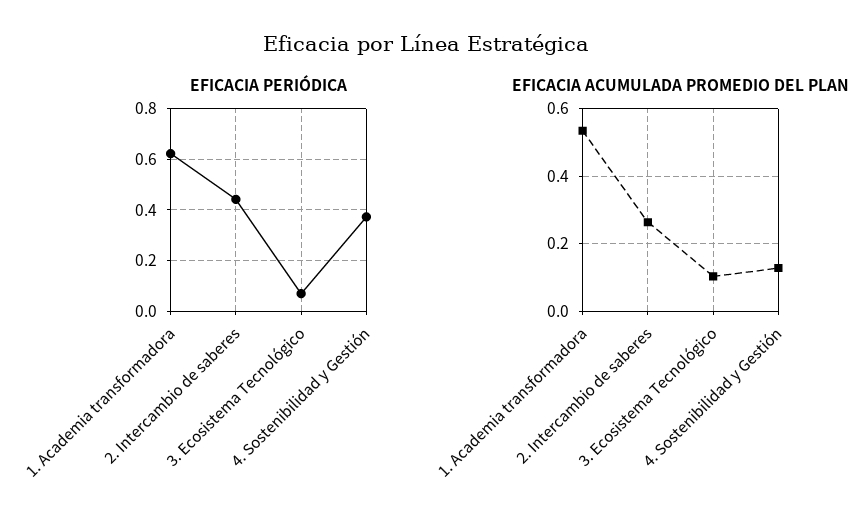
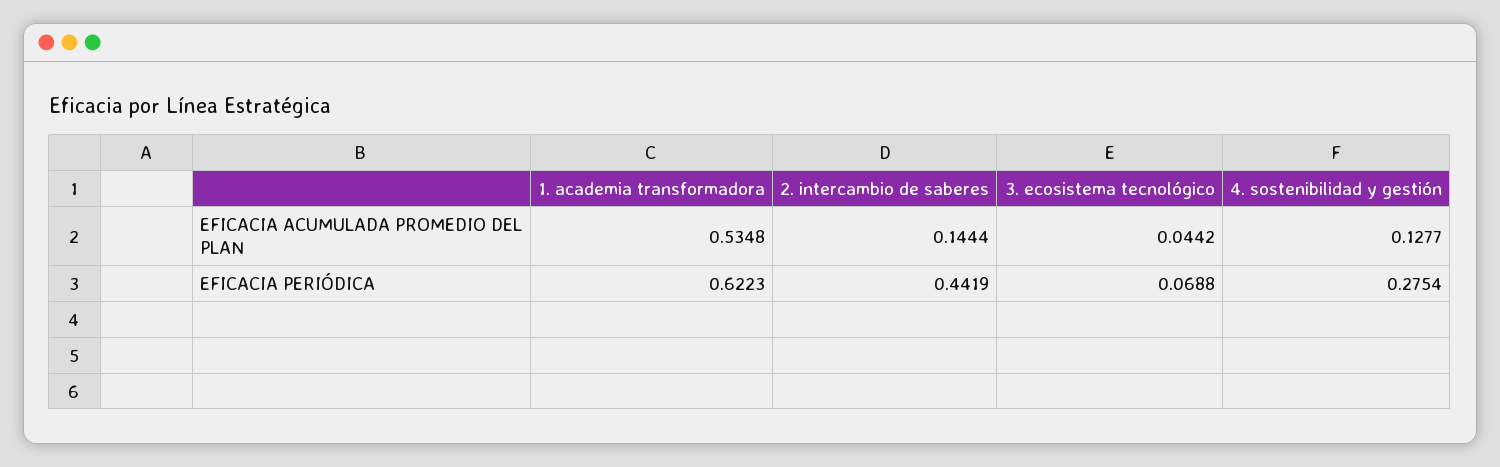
  {
    "EFICACIA PERIÓDICA": {
      "1. Academia transformadora": 0.6223,
      "2. Intercambio de saberes": 0.4419,
      "3. Ecosistema Tecnológico": 0.0688,
-     "4. Sostenibilidad y Gestión": 0.375
+     "4. Sostenibilidad y Gestión": 0.2754
    },
    "EFICACIA ACUMULADA PROMEDIO DEL PLAN": {
      "1. Academia transformadora": 0.5348,
-     "2. Intercambio de saberes": 0.26,
+     "2. Intercambio de saberes": 0.1444,
-     "3. Ecosistema Tecnológico": 0.1,
+     "3. Ecosistema Tecnológico": 0.0442,
      "4. Sostenibilidad y Gestión": 0.1277
    }
  }

